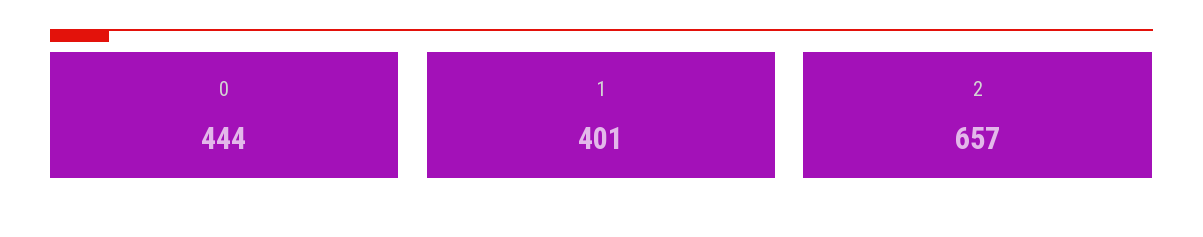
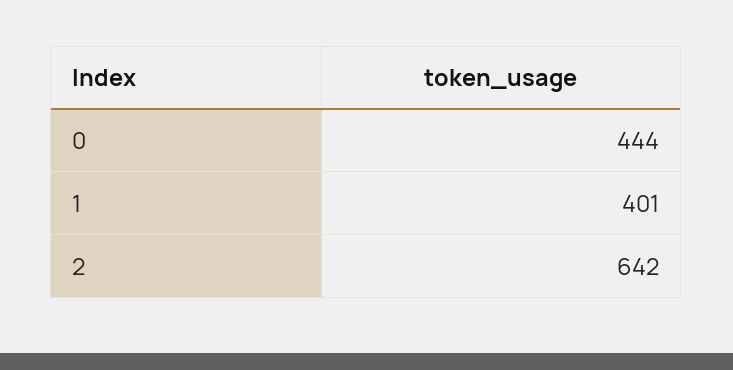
  {
    "0": 444,
    "1": 401,
-   "2": 657
+   "2": 642
  }

